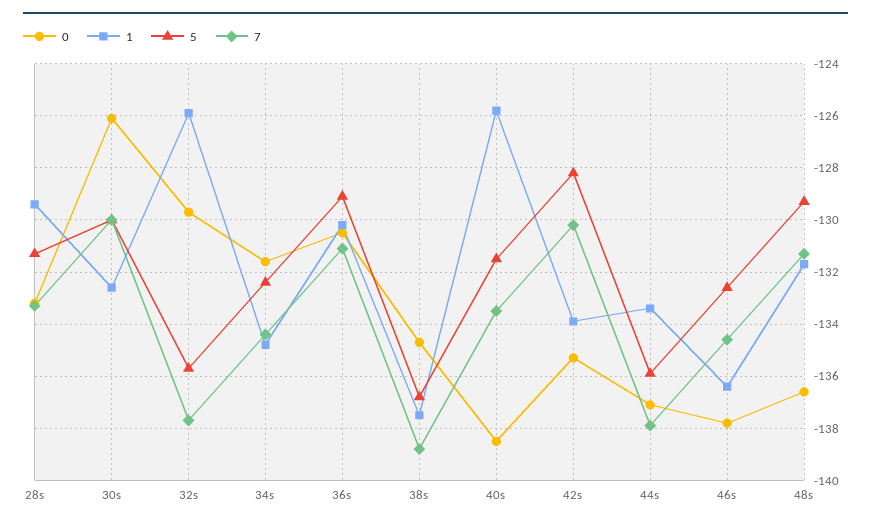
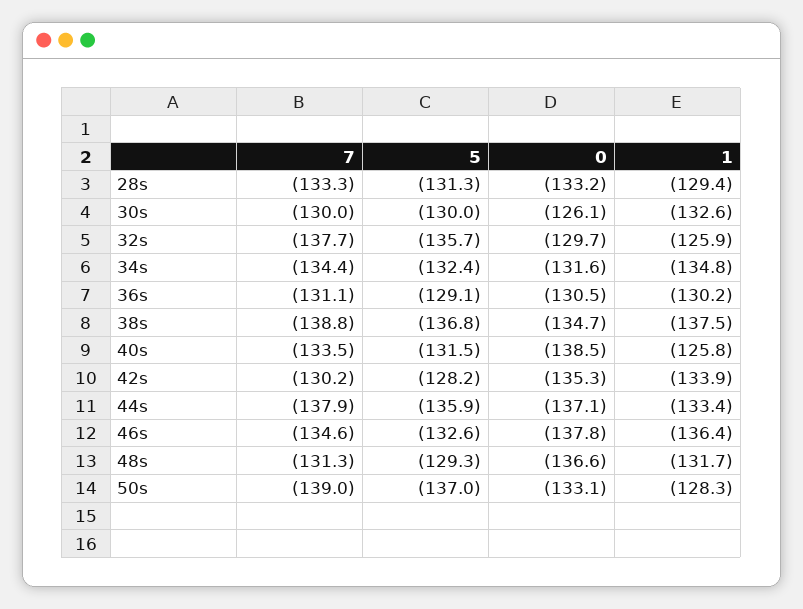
  {
    "0": {
      "28s": -133.2,
      "30s": -126.1,
      "32s": -129.7,
      "34s": -131.6,
      "36s": -130.5,
      "38s": -134.7,
      "40s": -138.5,
      "42s": -135.3,
      "44s": -137.1,
      "46s": -137.8,
-     "48s": -136.6
+     "48s": -136.6,
+     "50s": -133.1
    },
    "1": {
      "28s": -129.4,
      "30s": -132.6,
      "32s": -125.9,
      "34s": -134.8,
      "36s": -130.2,
      "38s": -137.5,
      "40s": -125.8,
      "42s": -133.9,
      "44s": -133.4,
      "46s": -136.4,
-     "48s": -131.7
+     "48s": -131.7,
+     "50s": -128.3
    },
    "5": {
      "28s": -131.3,
      "30s": -130,
      "32s": -135.7,
      "34s": -132.4,
      "36s": -129.1,
      "38s": -136.8,
      "40s": -131.5,
      "42s": -128.2,
      "44s": -135.9,
      "46s": -132.6,
-     "48s": -129.3
+     "48s": -129.3,
+     "50s": -137
    },
    "7": {
      "28s": -133.3,
      "30s": -130,
      "32s": -137.7,
      "34s": -134.4,
      "36s": -131.1,
      "38s": -138.8,
      "40s": -133.5,
      "42s": -130.2,
      "44s": -137.9,
      "46s": -134.6,
-     "48s": -131.3
+     "48s": -131.3,
+     "50s": -139
    }
  }

